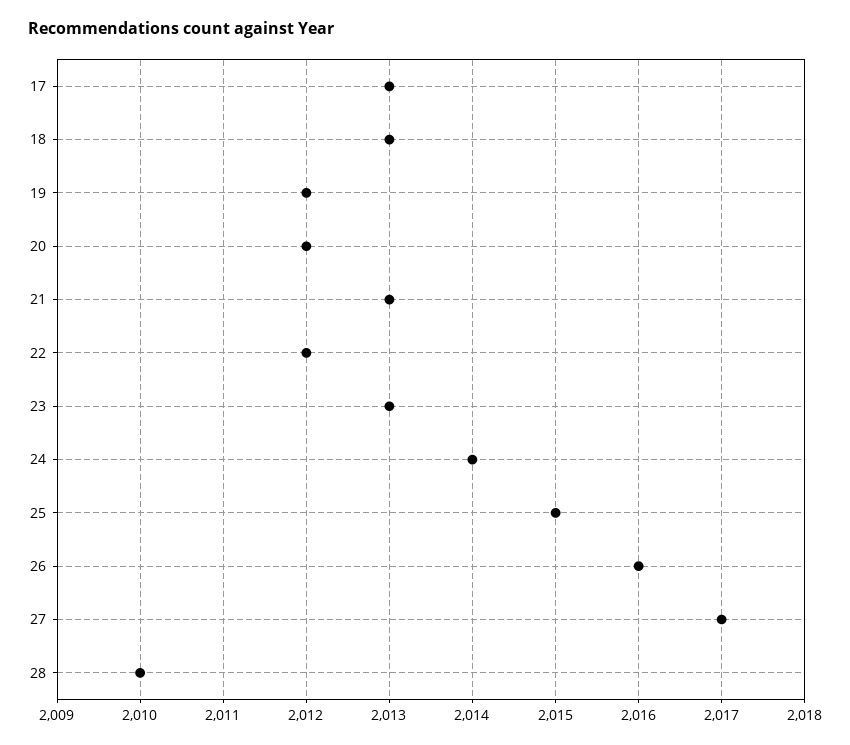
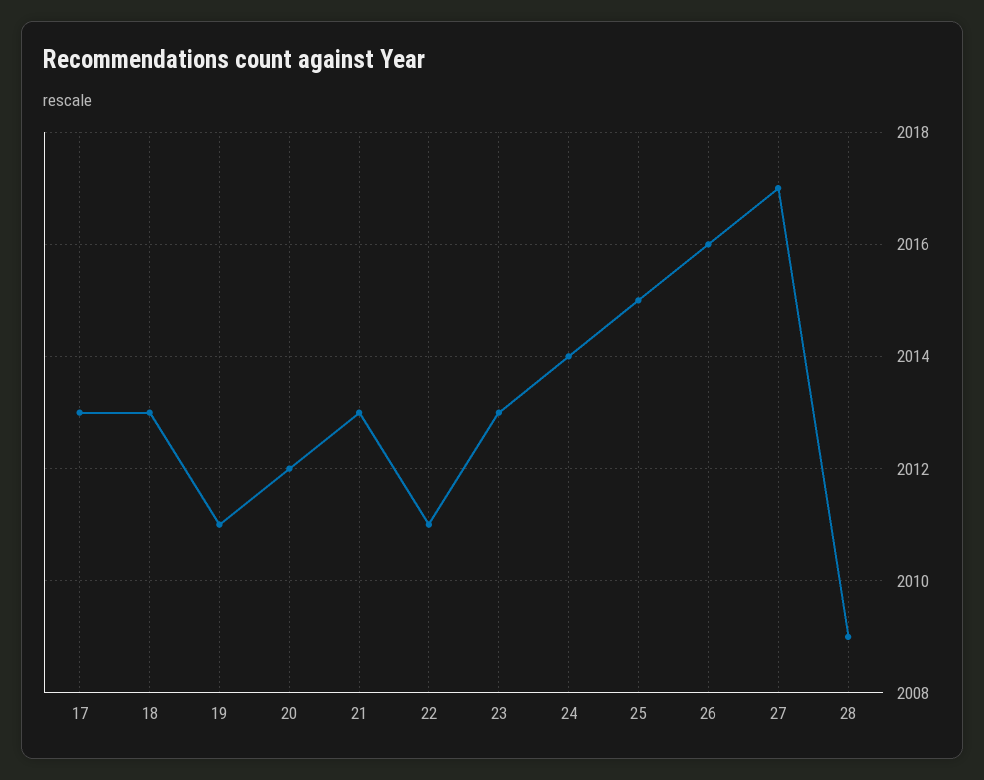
  {
    "17": 2013,
    "18": 2013,
-   "19": 2012,
+   "19": 2011,
    "20": 2012,
    "21": 2013,
-   "22": 2012,
+   "22": 2011,
    "23": 2013,
    "24": 2014,
    "25": 2015,
    "26": 2016,
    "27": 2017,
-   "28": 2010
+   "28": 2009
  }

